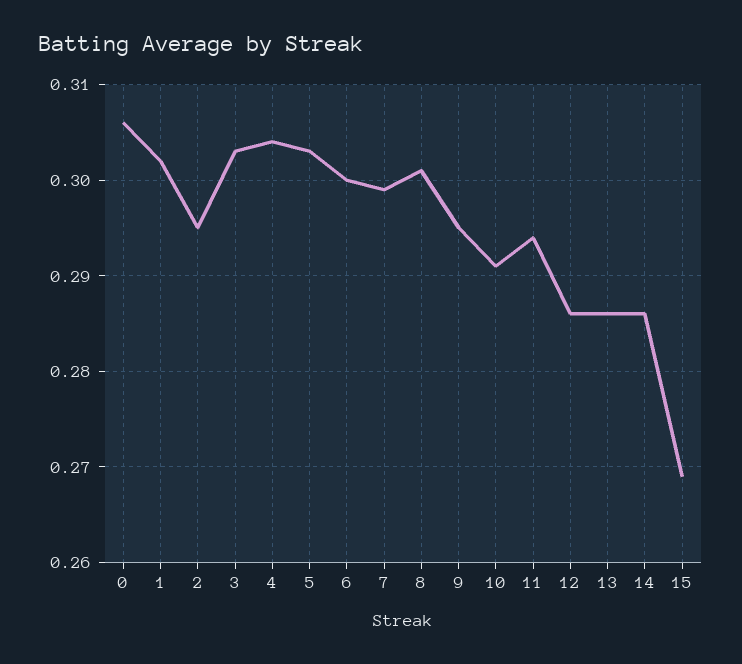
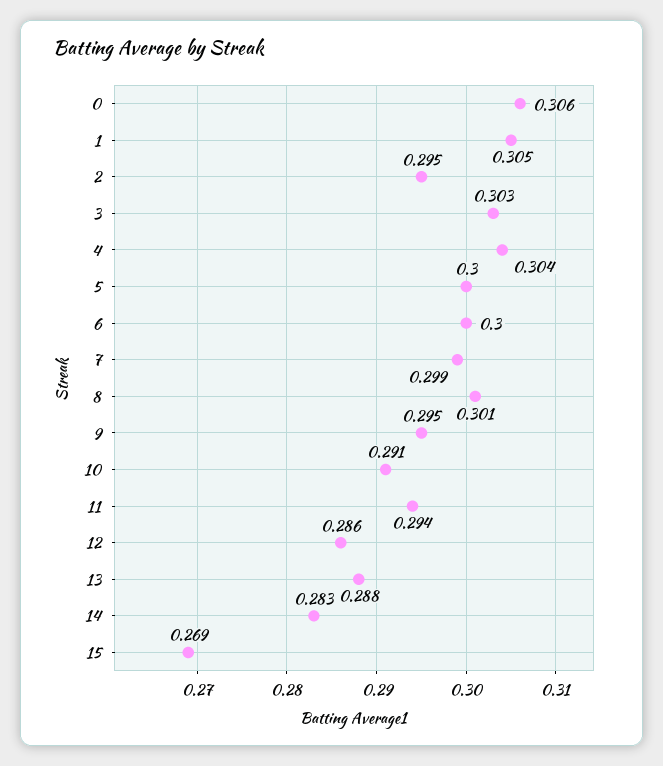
  {
    "0": 0.306,
-   "1": 0.302,
+   "1": 0.305,
    "2": 0.295,
    "3": 0.303,
    "4": 0.304,
-   "5": 0.303,
+   "5": 0.3,
    "6": 0.3,
    "7": 0.299,
    "8": 0.301,
    "9": 0.295,
    "10": 0.291,
    "11": 0.294,
    "12": 0.286,
-   "13": 0.286,
+   "13": 0.288,
-   "14": 0.286,
+   "14": 0.283,
    "15": 0.269
  }

